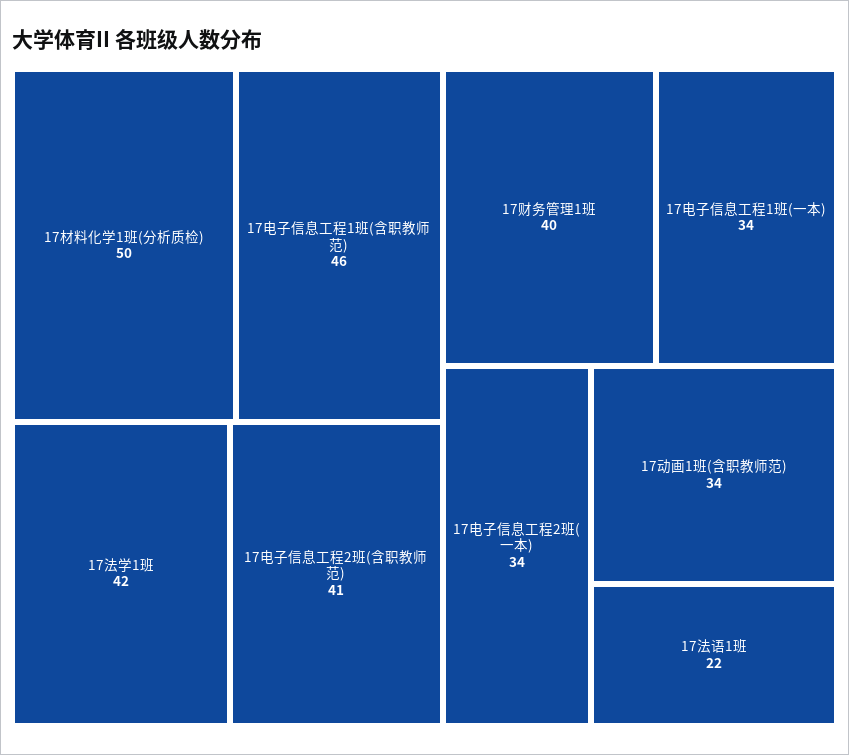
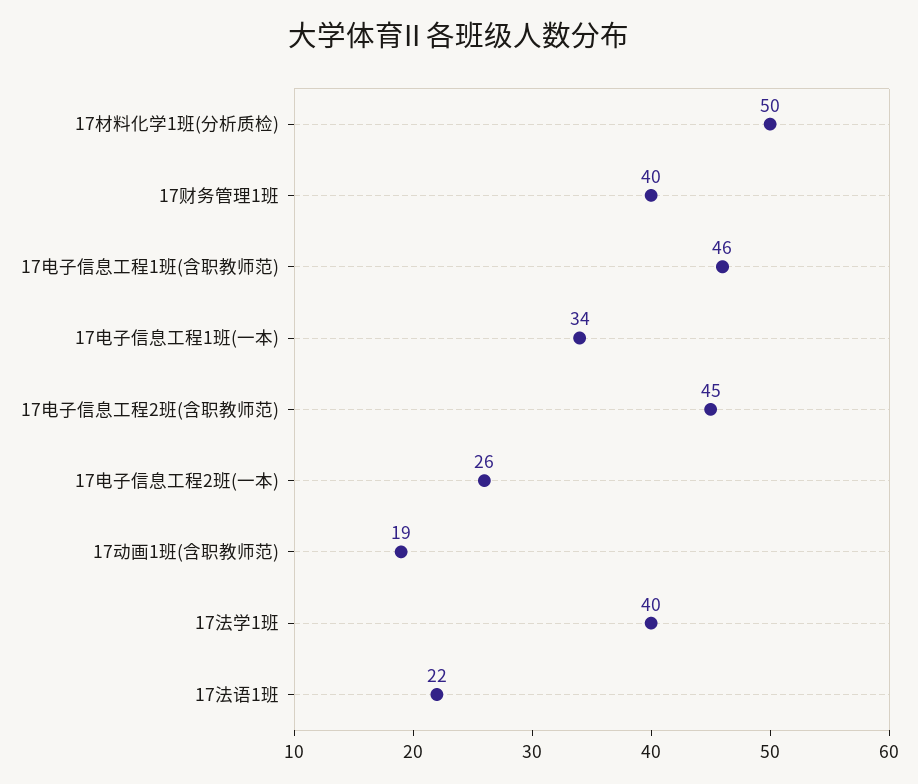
  {
    "17材料化学1班(分析质检)": 50,
    "17电子信息工程1班(含职教师范)": 46,
-   "17法学1班": 42,
+   "17法学1班": 40,
-   "17电子信息工程2班(含职教师范)": 41,
+   "17电子信息工程2班(含职教师范)": 45,
    "17财务管理1班": 40,
    "17电子信息工程1班(一本)": 34,
-   "17电子信息工程2班(一本)": 34,
+   "17电子信息工程2班(一本)": 26,
-   "17动画1班(含职教师范)": 34,
+   "17动画1班(含职教师范)": 19,
    "17法语1班": 22
  }

